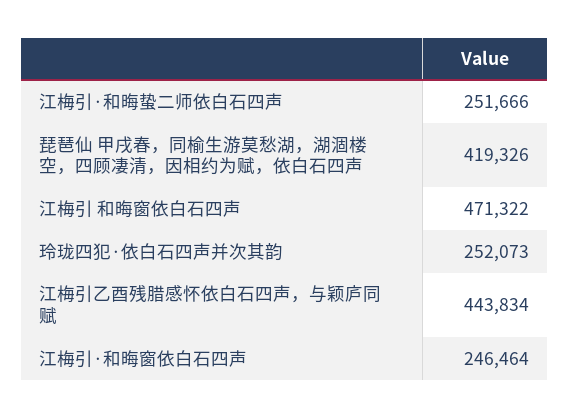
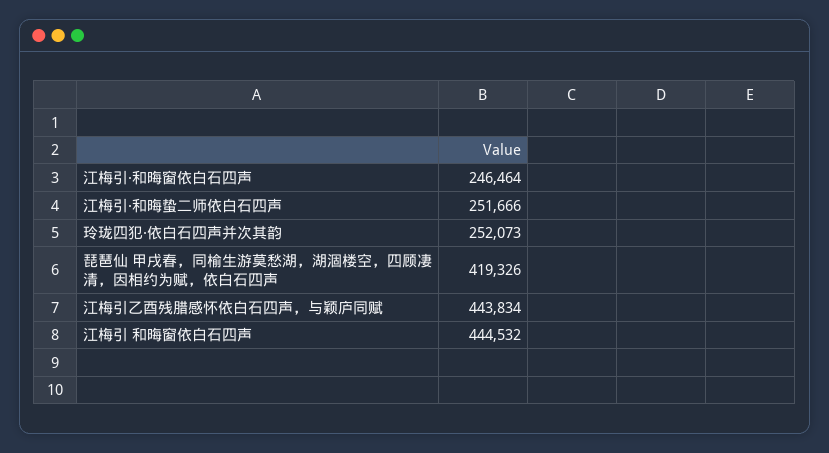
  {
    "江梅引·和晦蛰二师依白石四声": 251666,
    "琵琶仙 甲戌春，同榆生游莫愁湖，湖涸楼空，四顾凄清，因相约为赋，依白石四声": 419326,
-   "江梅引 和晦窗依白石四声": 471322,
+   "江梅引 和晦窗依白石四声": 444532,
    "玲珑四犯·依白石四声并次其韵": 252073,
    "江梅引乙酉残腊感怀依白石四声，与颖庐同赋": 443834,
    "江梅引·和晦窗依白石四声": 246464
  }

